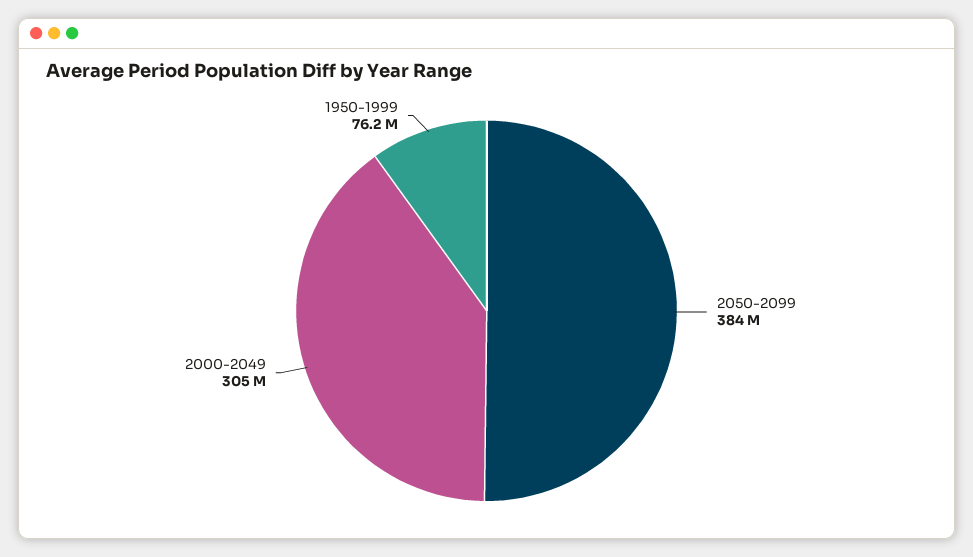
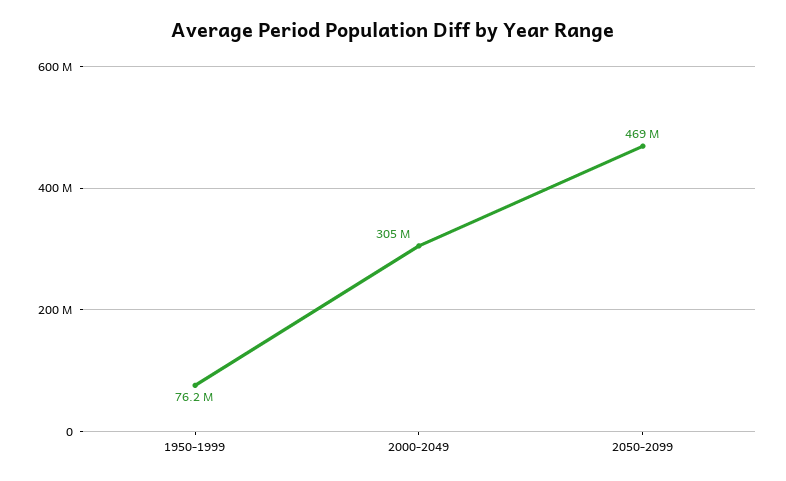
  {
-   "2050-2099": 384000000,
+   "2050-2099": 469000000,
    "2000-2049": 305000000,
    "1950-1999": 76200000
  }

